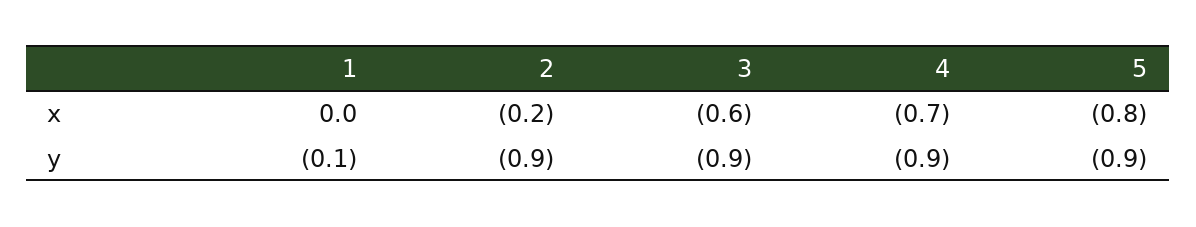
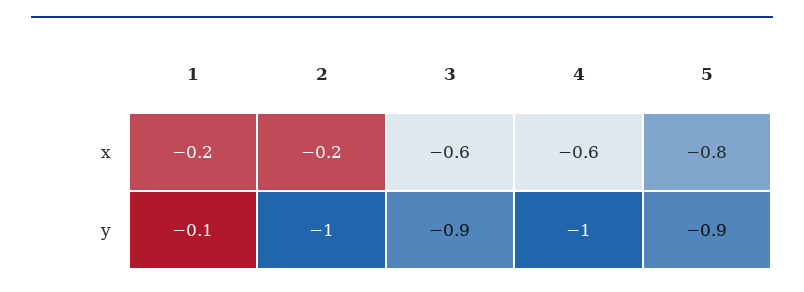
  {
    "1": {
-     "x": 0,
+     "x": -0.2,
      "y": -0.1
    },
    "2": {
      "x": -0.2,
-     "y": -0.9
+     "y": -1
    },
    "3": {
      "x": -0.6,
      "y": -0.9
    },
    "4": {
-     "x": -0.7,
+     "x": -0.6,
-     "y": -0.9
+     "y": -1
    },
    "5": {
      "x": -0.8,
      "y": -0.9
    }
  }

